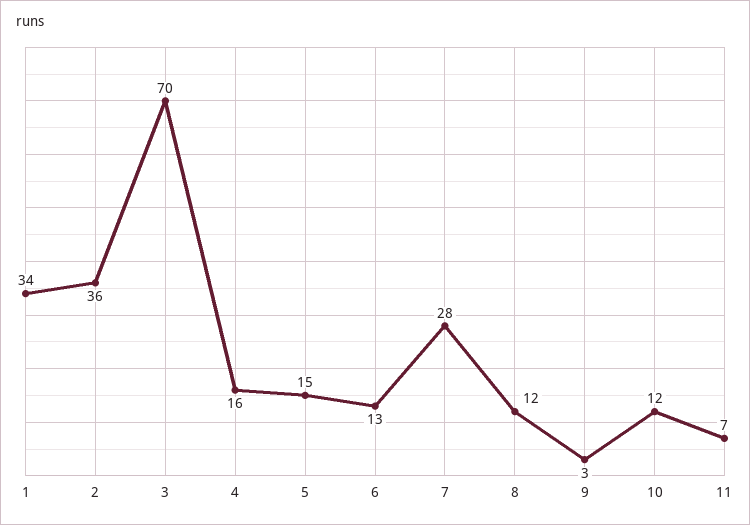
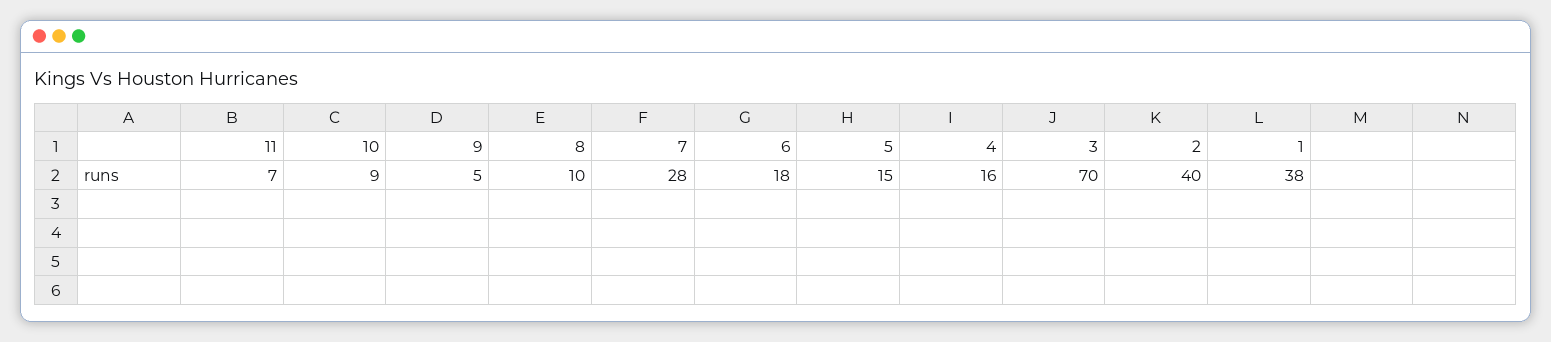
  {
-   "1": 34,
+   "1": 38,
-   "2": 36,
+   "2": 40,
    "3": 70,
    "4": 16,
    "5": 15,
-   "6": 13,
+   "6": 18,
    "7": 28,
-   "8": 12,
+   "8": 10,
-   "9": 3,
+   "9": 5,
-   "10": 12,
+   "10": 9,
    "11": 7
  }

